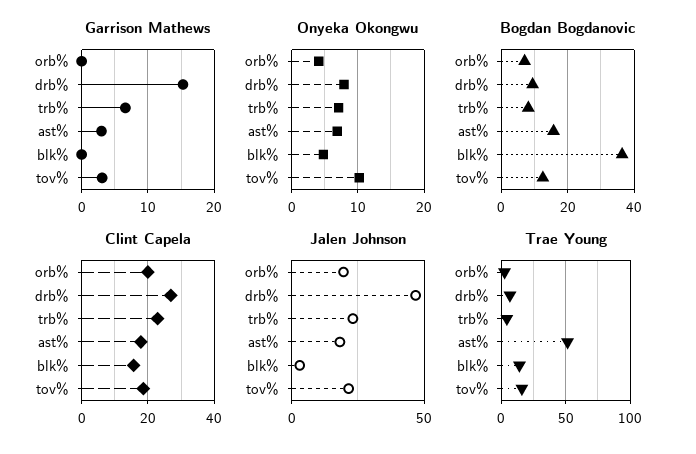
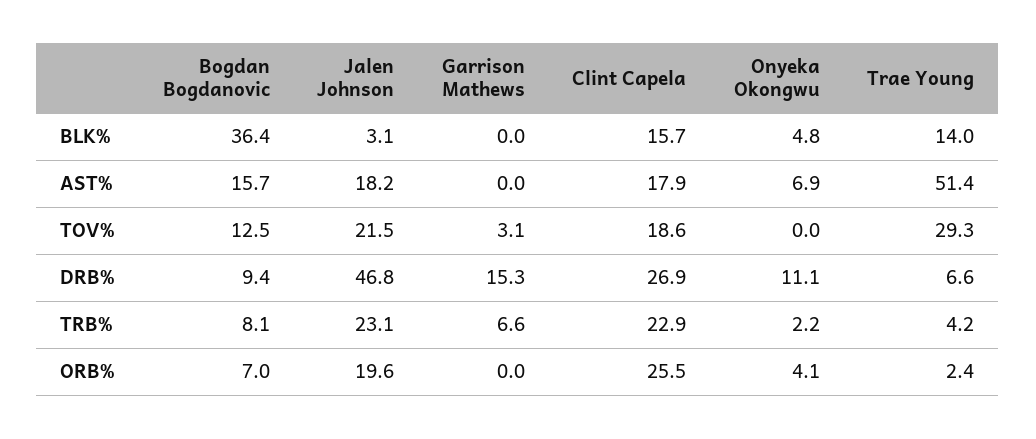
  {
    "Garrison Mathews": {
      "orb%": 0,
      "drb%": 15.3,
      "trb%": 6.6,
-     "ast%": 3,
+     "ast%": 0,
      "blk%": 0,
      "tov%": 3.1
    },
    "Onyeka Okongwu": {
      "orb%": 4.1,
-     "drb%": 8,
+     "drb%": 11.1,
-     "trb%": 7,
+     "trb%": 2.2,
      "ast%": 6.9,
      "blk%": 4.8,
-     "tov%": 10
+     "tov%": 0
    },
    "Bogdan Bogdanovic": {
      "orb%": 7,
      "drb%": 9.4,
      "trb%": 8.1,
      "ast%": 15.7,
      "blk%": 36.4,
      "tov%": 12.5
    },
    "Clint Capela": {
-     "orb%": 20,
+     "orb%": 25.5,
      "drb%": 26.9,
      "trb%": 22.9,
      "ast%": 17.9,
      "blk%": 15.7,
      "tov%": 18.6
    },
    "Jalen Johnson": {
      "orb%": 19.6,
      "drb%": 46.8,
      "trb%": 23.1,
      "ast%": 18.2,
      "blk%": 3.1,
      "tov%": 21.5
    },
    "Trae Young": {
      "orb%": 2.4,
      "drb%": 6.6,
      "trb%": 4.2,
      "ast%": 51.4,
      "blk%": 14,
-     "tov%": 15
+     "tov%": 29.3
    }
  }

